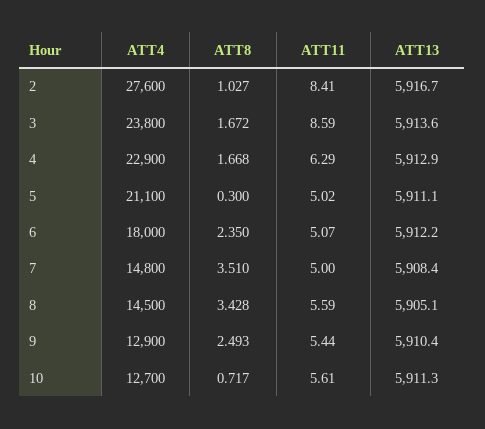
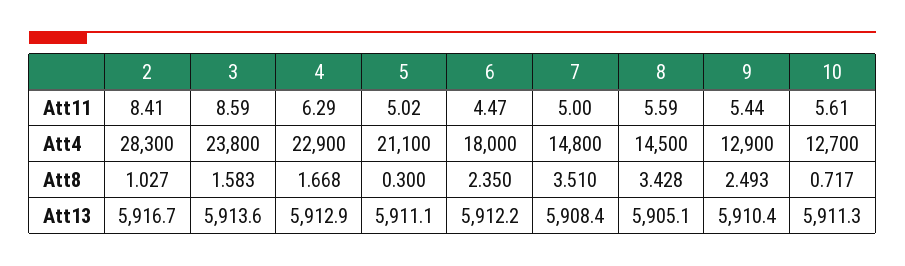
  {
    "ATT4": {
-     "2": 27600,
+     "2": 28300,
      "3": 23800,
      "4": 22900,
      "5": 21100,
      "6": 18000,
      "7": 14800,
      "8": 14500,
      "9": 12900,
      "10": 12700
    },
    "ATT8": {
      "2": 1.027,
-     "3": 1.672,
+     "3": 1.583,
      "4": 1.668,
      "5": 0.3,
      "6": 2.35,
      "7": 3.51,
      "8": 3.428,
      "9": 2.493,
      "10": 0.717
    },
    "ATT11": {
      "2": 8.41,
      "3": 8.59,
      "4": 6.29,
      "5": 5.02,
-     "6": 5.07,
+     "6": 4.47,
      "7": 5,
      "8": 5.59,
      "9": 5.44,
      "10": 5.61
    },
    "ATT13": {
      "2": 5916.7,
      "3": 5913.6,
      "4": 5912.9,
      "5": 5911.1,
      "6": 5912.2,
      "7": 5908.4,
      "8": 5905.1,
      "9": 5910.4,
      "10": 5911.3
    }
  }

